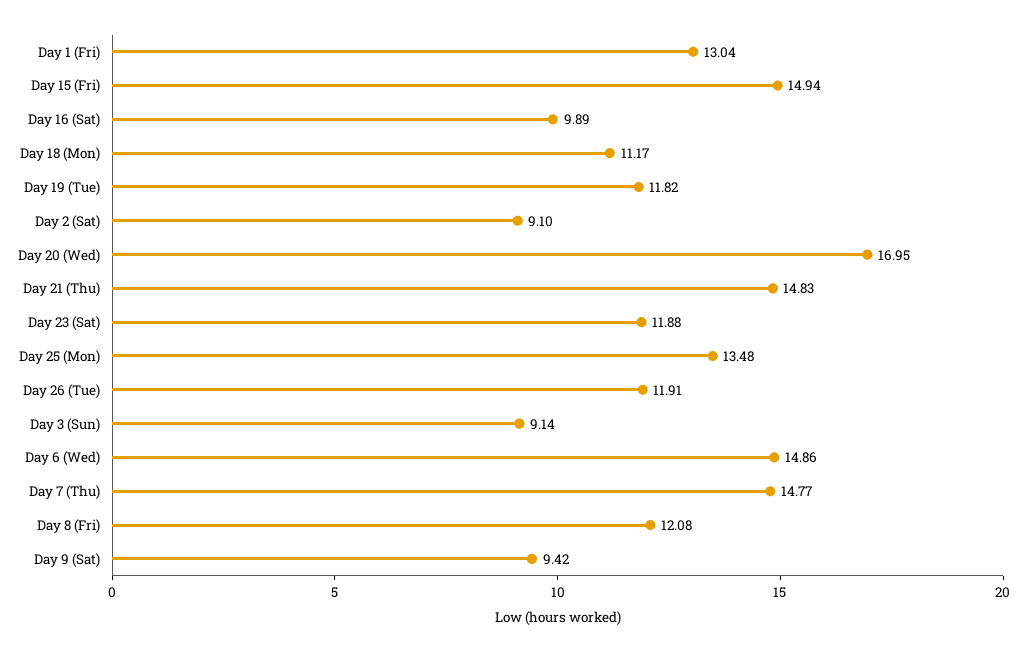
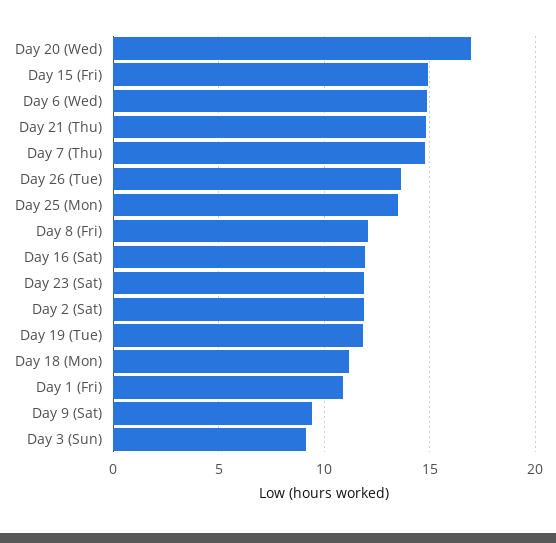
  {
-   "Day 1 (Fri)": 13.04,
+   "Day 1 (Fri)": 11,
    "Day 15 (Fri)": 14.94,
-   "Day 16 (Sat)": 9.89,
+   "Day 16 (Sat)": 12,
    "Day 18 (Mon)": 11.17,
    "Day 19 (Tue)": 11.82,
-   "Day 2 (Sat)": 9.1,
+   "Day 2 (Sat)": 12,
    "Day 20 (Wed)": 16.95,
    "Day 21 (Thu)": 14.83,
    "Day 23 (Sat)": 11.88,
    "Day 25 (Mon)": 13.48,
-   "Day 26 (Tue)": 11.91,
+   "Day 26 (Tue)": 13.5,
    "Day 3 (Sun)": 9.14,
    "Day 6 (Wed)": 14.86,
    "Day 7 (Thu)": 14.77,
    "Day 8 (Fri)": 12.08,
    "Day 9 (Sat)": 9.42
  }

